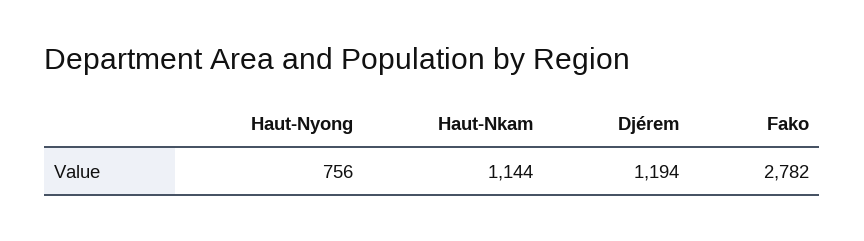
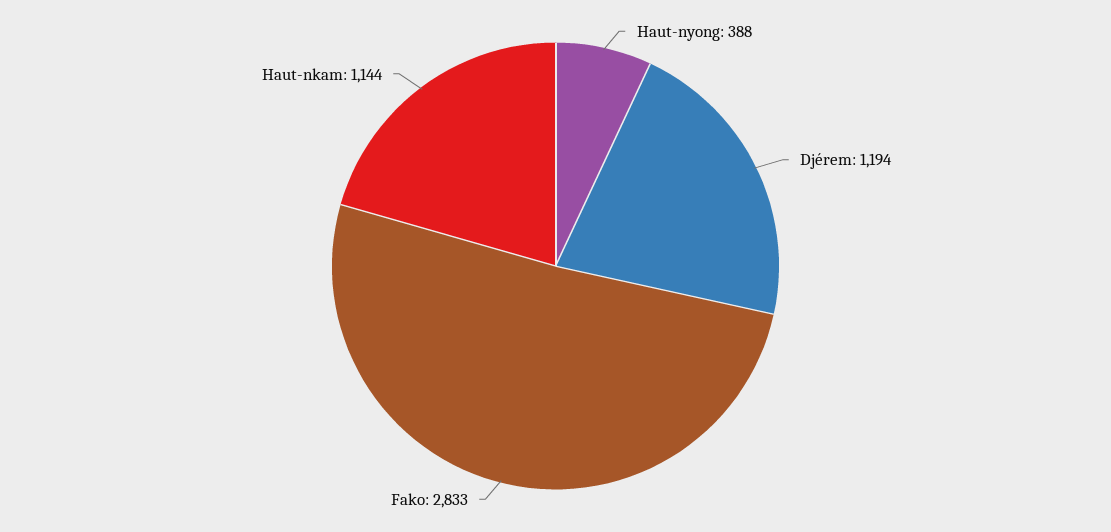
  {
-   "Haut-Nyong": 756,
+   "Haut-Nyong": 388,
    "Haut-Nkam": 1144,
    "Djérem": 1194,
-   "Fako": 2782
+   "Fako": 2833
  }

